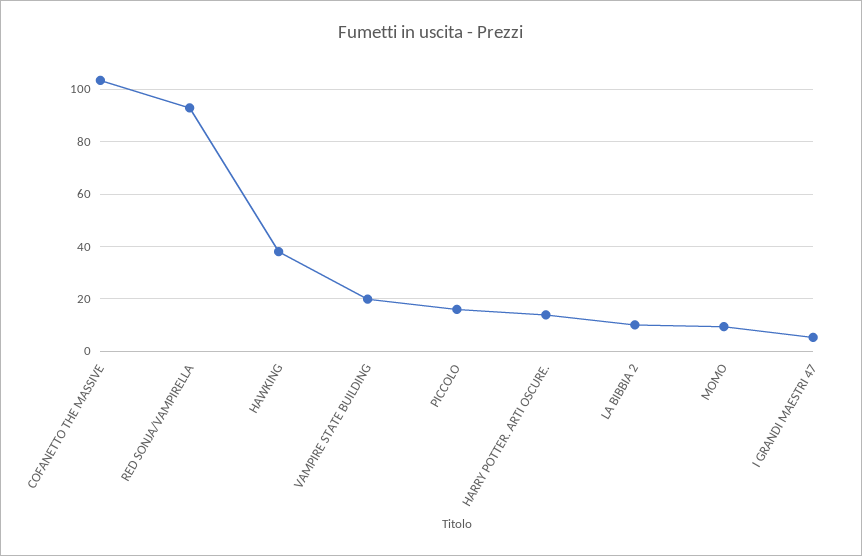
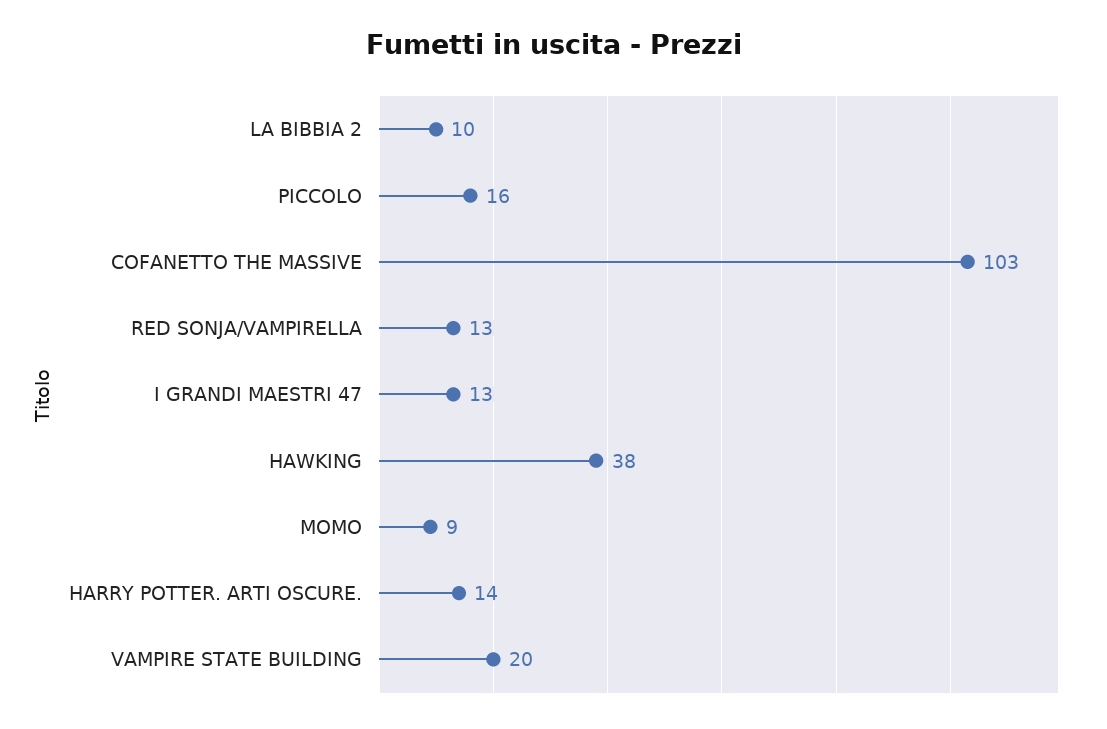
  {
    "COFANETTO THE MASSIVE": 103,
-   "RED SONJA/VAMPIRELLA": 92.5,
+   "RED SONJA/VAMPIRELLA": 13,
    "HAWKING": 38,
    "VAMPIRE STATE BUILDING": 20,
    "PICCOLO": 16,
    "HARRY POTTER. ARTI OSCURE.": 14,
    "LA BIBBIA 2": 10,
    "MOMO": 9,
-   "I GRANDI MAESTRI 47": 5
+   "I GRANDI MAESTRI 47": 13
  }

